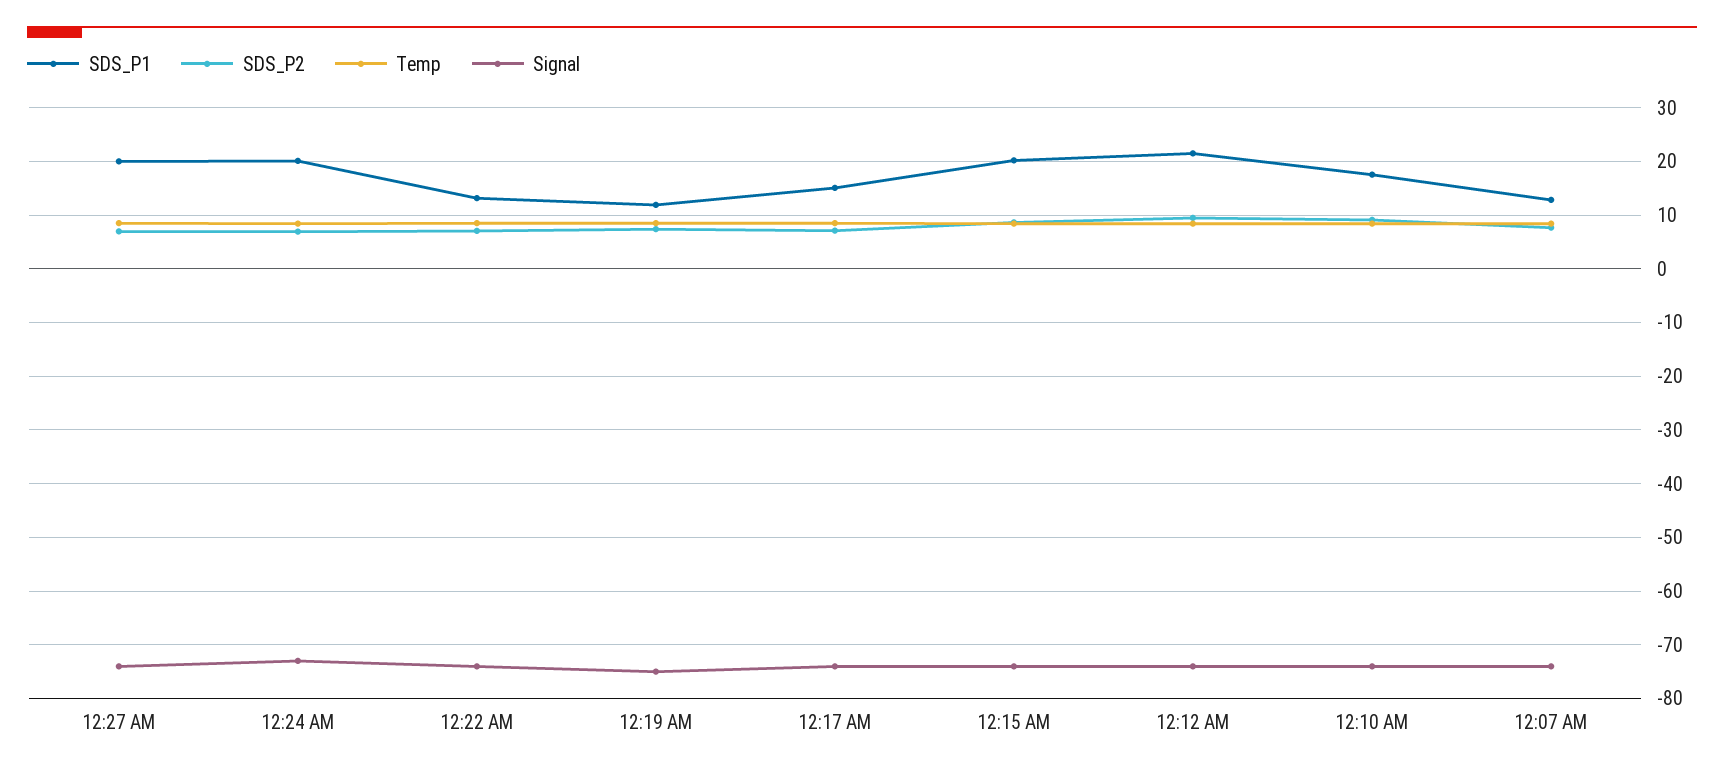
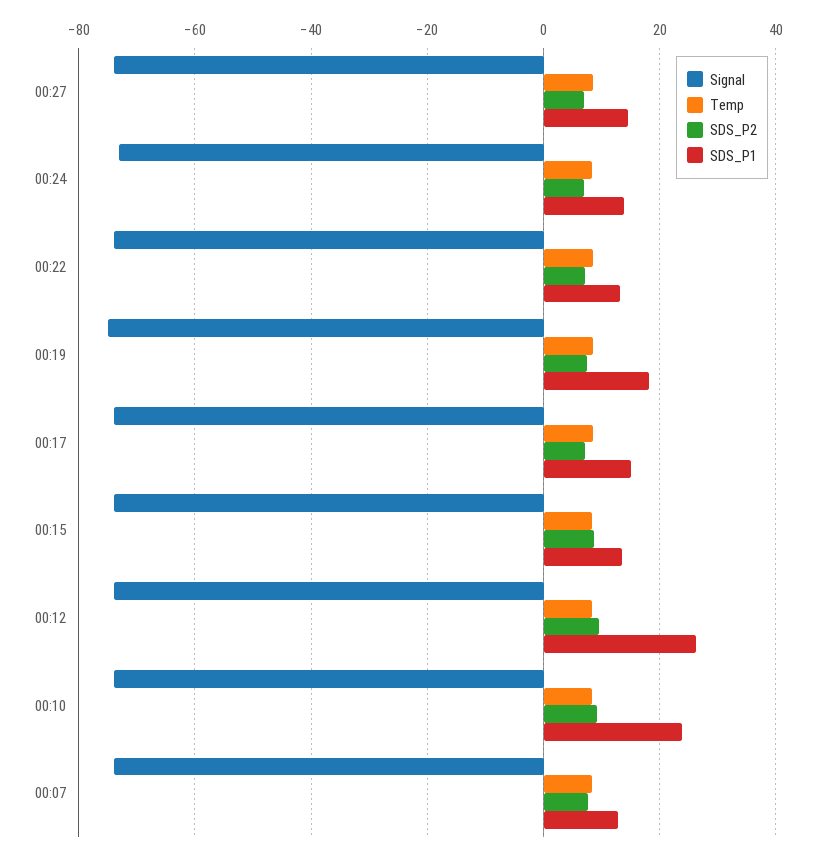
  {
    "SDS_P1": {
-     "12:27 AM": 20,
+     "12:27 AM": 14,
-     "12:24 AM": 20,
+     "12:24 AM": 14,
      "12:22 AM": 14,
-     "12:19 AM": 12,
+     "12:19 AM": 18,
      "12:17 AM": 16,
-     "12:15 AM": 20,
+     "12:15 AM": 14,
-     "12:12 AM": 22,
+     "12:12 AM": 26,
-     "12:10 AM": 18,
+     "12:10 AM": 24,
      "12:07 AM": 12
    },
    "SDS_P2": {
      "12:27 AM": 6,
      "12:24 AM": 6,
      "12:22 AM": 8,
      "12:19 AM": 8,
      "12:17 AM": 8,
      "12:15 AM": 8,
      "12:12 AM": 10,
      "12:10 AM": 10,
      "12:07 AM": 8
    },
    "Temp": {
      "12:27 AM": 8,
      "12:24 AM": 8,
      "12:22 AM": 8,
      "12:19 AM": 8,
      "12:17 AM": 8,
      "12:15 AM": 8,
      "12:12 AM": 8,
      "12:10 AM": 8,
      "12:07 AM": 8
    },
    "Signal": {
      "12:27 AM": -74,
      "12:24 AM": -74,
      "12:22 AM": -74,
      "12:19 AM": -76,
      "12:17 AM": -74,
      "12:15 AM": -74,
      "12:12 AM": -74,
      "12:10 AM": -74,
      "12:07 AM": -74
    }
  }

